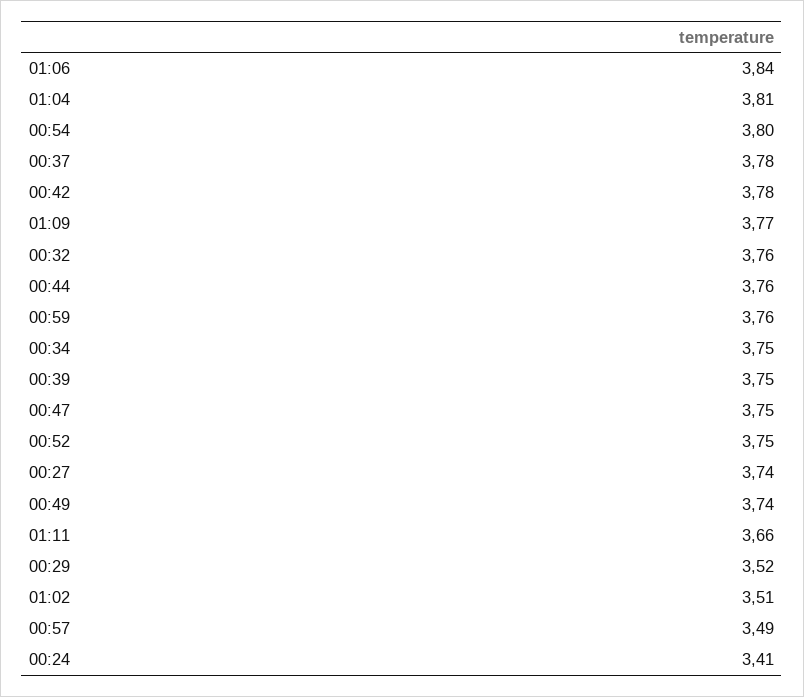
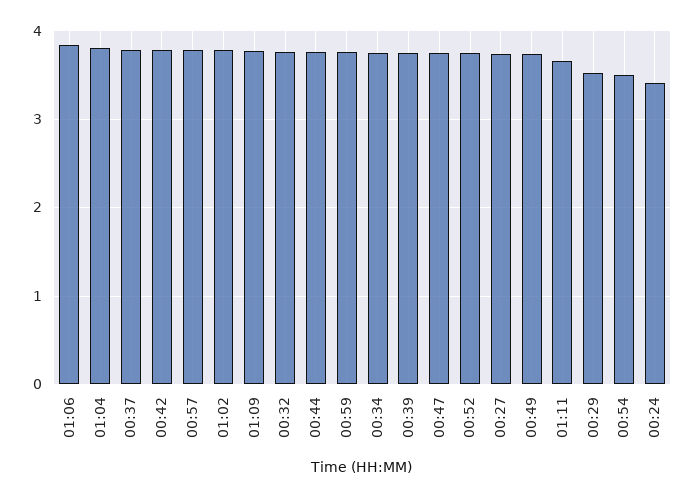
  {
    "01:06": 3.84,
    "01:04": 3.81,
-   "00:54": 3.8,
+   "00:54": 3.5,
    "00:37": 3.78,
    "00:42": 3.78,
    "01:09": 3.77,
    "00:32": 3.76,
    "00:44": 3.76,
    "00:59": 3.76,
    "00:34": 3.75,
    "00:39": 3.75,
    "00:47": 3.75,
    "00:52": 3.75,
    "00:27": 3.74,
    "00:49": 3.74,
    "01:11": 3.66,
    "00:29": 3.52,
-   "01:02": 3.51,
+   "01:02": 3.8,
-   "00:57": 3.49,
+   "00:57": 3.8,
    "00:24": 3.41
  }

